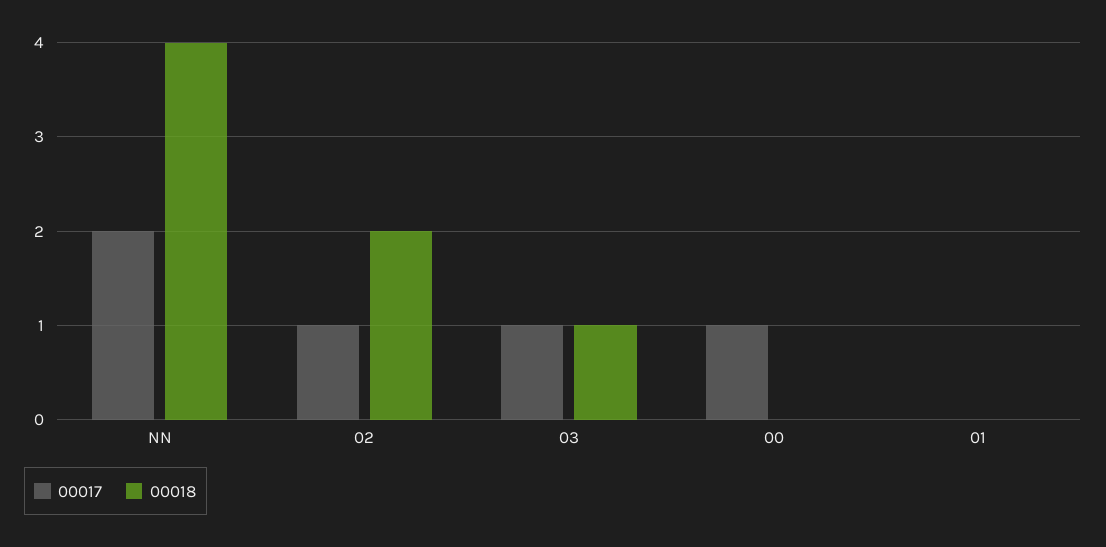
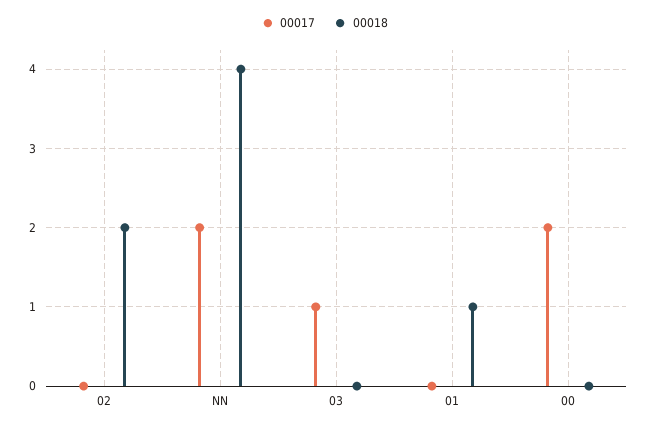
  {
    "00017": {
      "NN": 2,
-     "02": 1,
+     "02": 0,
      "03": 1,
-     "00": 1,
+     "00": 2,
      "01": 0
    },
    "00018": {
      "NN": 4,
      "02": 2,
-     "03": 1,
+     "03": 0,
      "00": 0,
-     "01": 0
+     "01": 1
    }
  }

